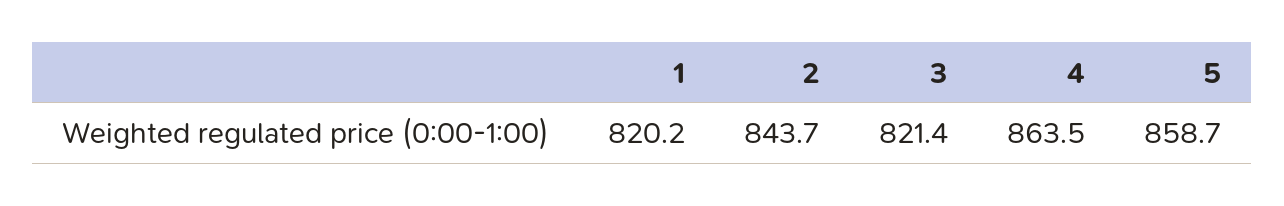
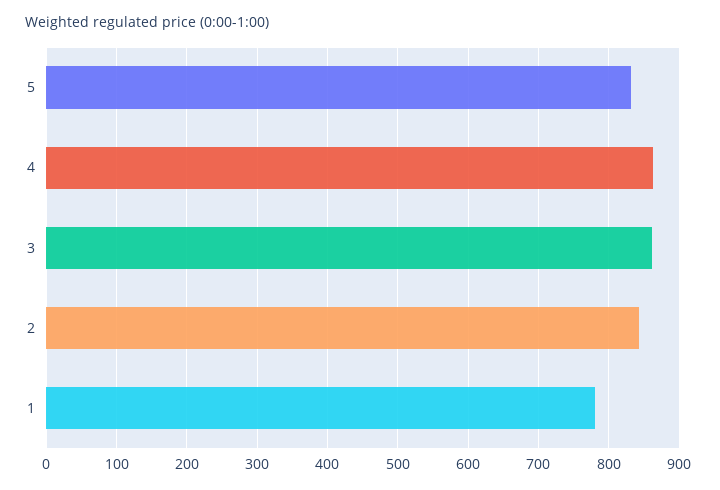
  {
-   "1": 820.2,
+   "1": 780,
    "2": 843.7,
-   "3": 821.4,
+   "3": 860,
    "4": 863.5,
-   "5": 858.7
+   "5": 830
  }

